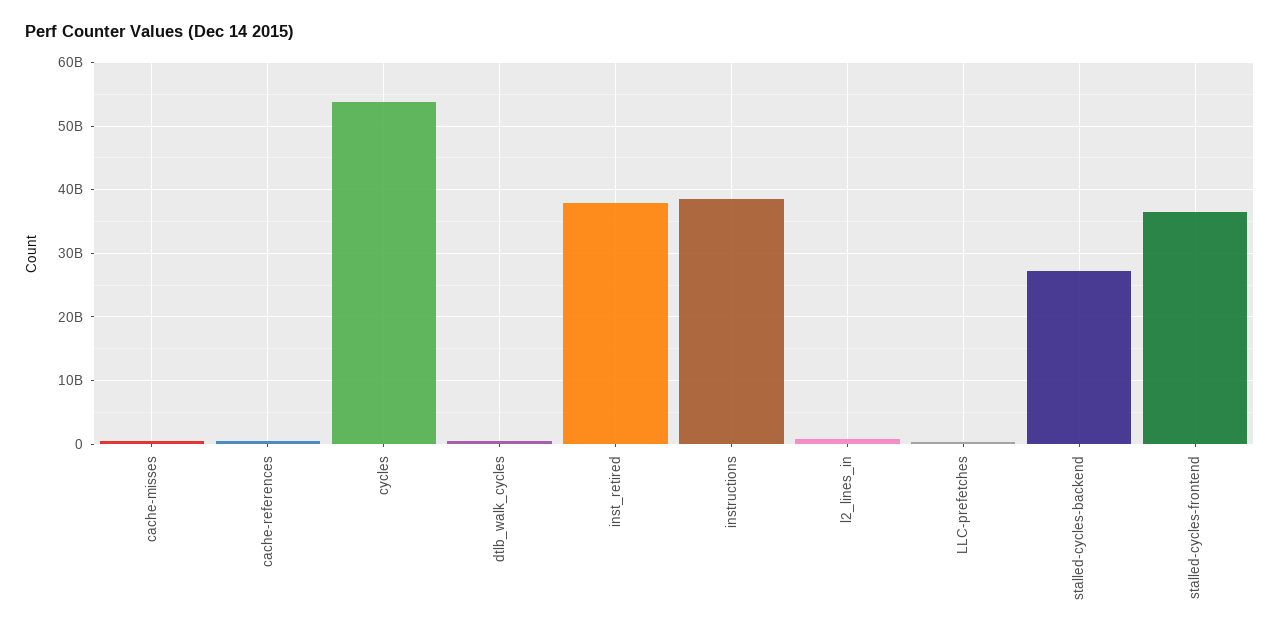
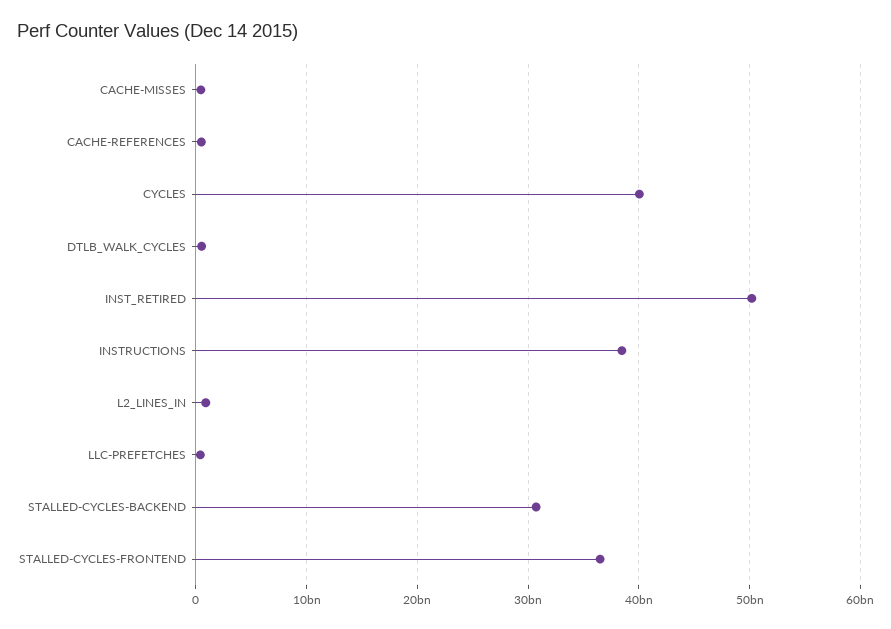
  {
    "cache-misses": 0,
    "cache-references": 1000000000,
-   "cycles": 54000000000,
+   "cycles": 40000000000,
    "dtlb_walk_cycles": 1000000000,
-   "inst_retired": 38000000000,
+   "inst_retired": 50000000000,
    "instructions": 38000000000,
    "l2_lines_in": 1000000000,
    "LLC-prefetches": 0,
-   "stalled-cycles-backend": 27000000000,
+   "stalled-cycles-backend": 31000000000,
    "stalled-cycles-frontend": 37000000000
  }

